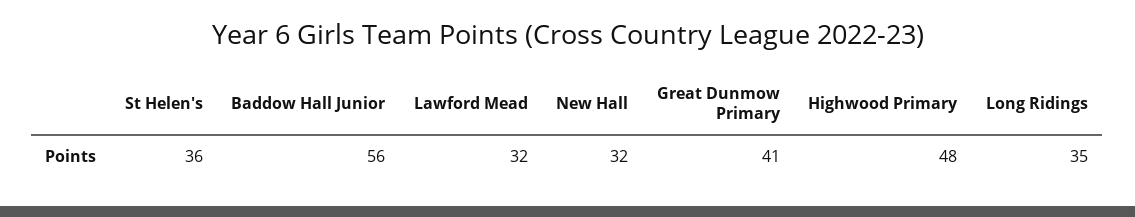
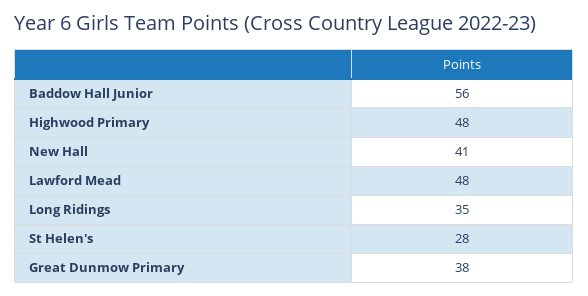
  {
-   "St Helen's": 36,
+   "St Helen's": 28,
    "Baddow Hall Junior": 56,
-   "Lawford Mead": 32,
+   "Lawford Mead": 48,
-   "New Hall": 32,
+   "New Hall": 41,
-   "Great Dunmow Primary": 41,
+   "Great Dunmow Primary": 38,
    "Highwood Primary": 48,
    "Long Ridings": 35
  }

